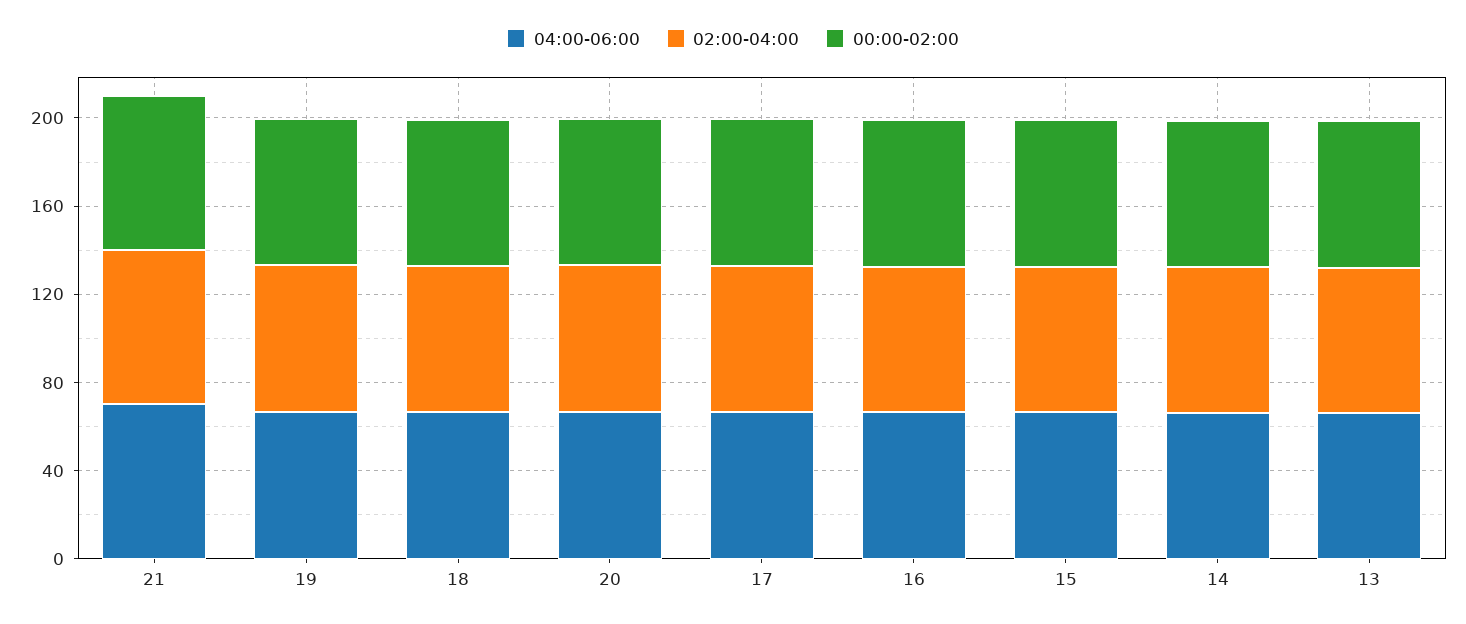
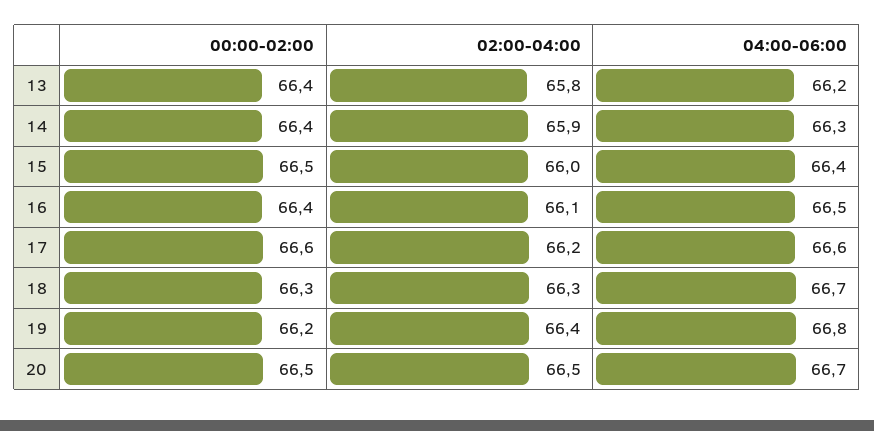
  {
    "04:00-06:00": {
-     "21": 70,
      "19": 66.8,
      "18": 66.7,
      "20": 66.7,
      "17": 66.6,
      "16": 66.5,
      "15": 66.4,
      "14": 66.3,
      "13": 66.2
    },
    "02:00-04:00": {
-     "21": 70,
      "19": 66.4,
      "18": 66.3,
      "20": 66.5,
      "17": 66.2,
      "16": 66.1,
      "15": 66,
      "14": 65.9,
      "13": 65.8
    },
    "00:00-02:00": {
-     "21": 70,
      "19": 66.2,
      "18": 66.3,
      "20": 66.5,
      "17": 66.6,
      "16": 66.4,
      "15": 66.5,
      "14": 66.4,
      "13": 66.4
    }
  }

